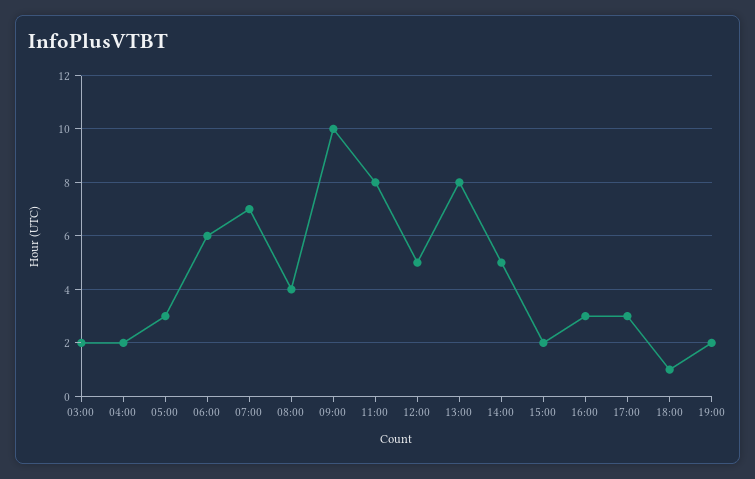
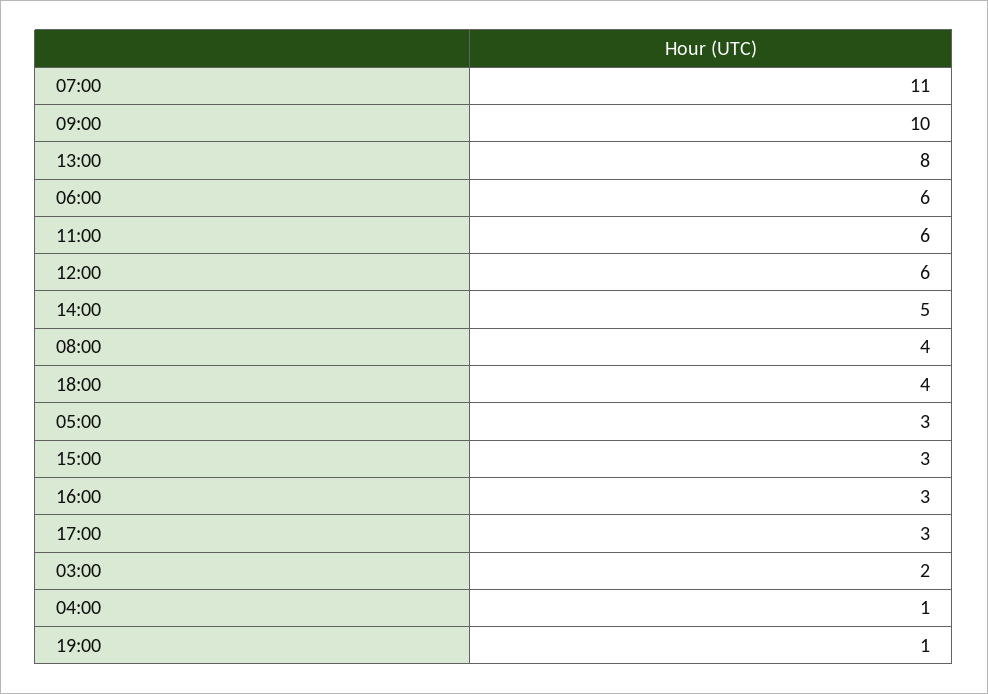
  {
    "03:00": 2,
-   "04:00": 2,
+   "04:00": 1,
    "05:00": 3,
    "06:00": 6,
-   "07:00": 7,
+   "07:00": 11,
    "08:00": 4,
    "09:00": 10,
-   "11:00": 8,
+   "11:00": 6,
-   "12:00": 5,
+   "12:00": 6,
    "13:00": 8,
    "14:00": 5,
-   "15:00": 2,
+   "15:00": 3,
    "16:00": 3,
    "17:00": 3,
-   "18:00": 1,
+   "18:00": 4,
-   "19:00": 2
+   "19:00": 1
  }

